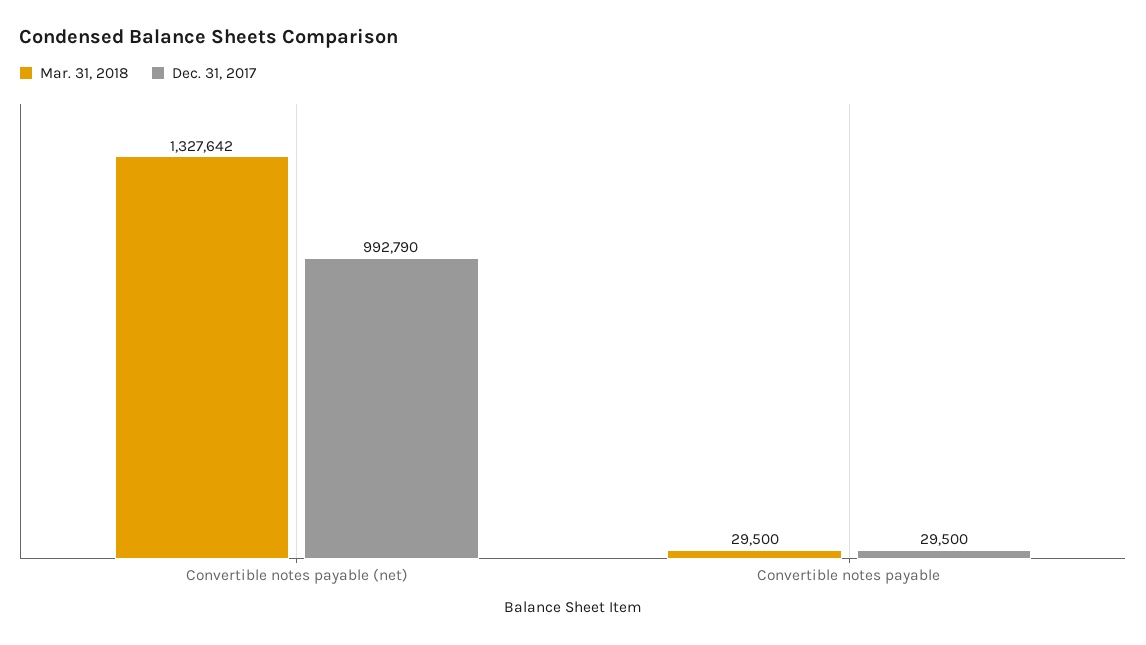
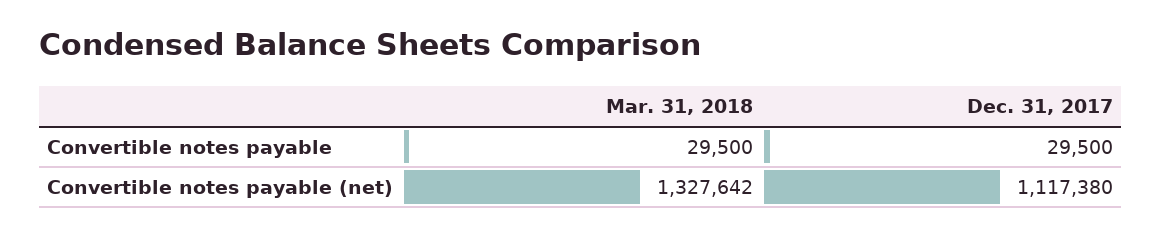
  {
    "Mar. 31, 2018": {
      "Convertible notes payable (net)": 1327642,
      "Convertible notes payable": 29500
    },
    "Dec. 31, 2017": {
-     "Convertible notes payable (net)": 992790,
+     "Convertible notes payable (net)": 1117380,
      "Convertible notes payable": 29500
    }
  }

